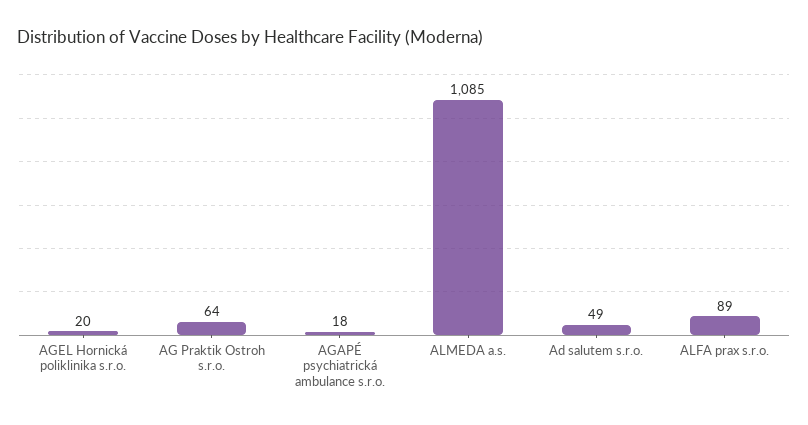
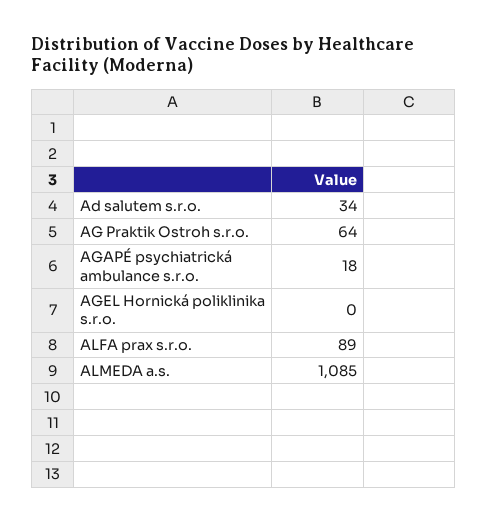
  {
-   "AGEL Hornická poliklinika s.r.o.": 20,
+   "AGEL Hornická poliklinika s.r.o.": 0,
    "AG Praktik Ostroh s.r.o.": 64,
    "AGAPÉ psychiatrická ambulance s.r.o.": 18,
    "ALMEDA a.s.": 1085,
-   "Ad salutem s.r.o.": 49,
+   "Ad salutem s.r.o.": 34,
    "ALFA prax s.r.o.": 89
  }

